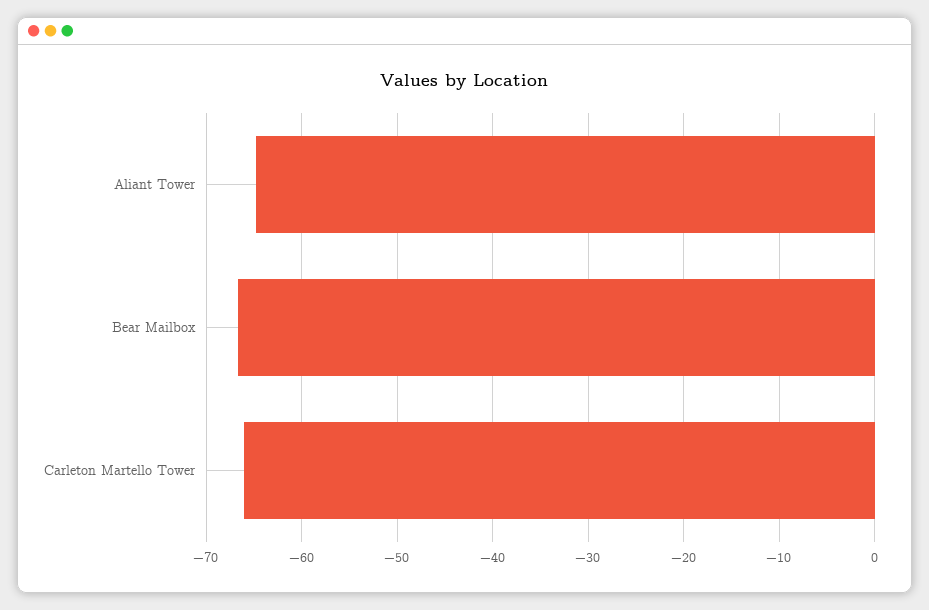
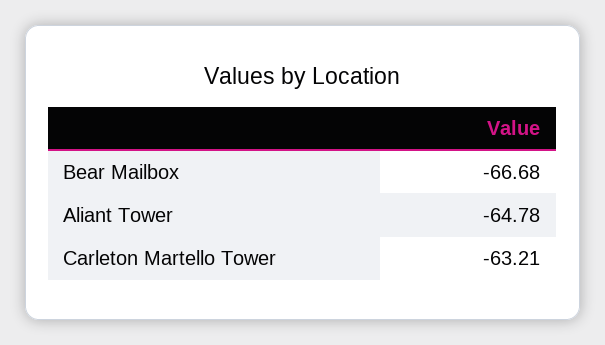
  {
    "Aliant Tower": -64.78,
    "Bear Mailbox": -66.68,
-   "Carleton Martello Tower": -66
+   "Carleton Martello Tower": -63.21
  }

